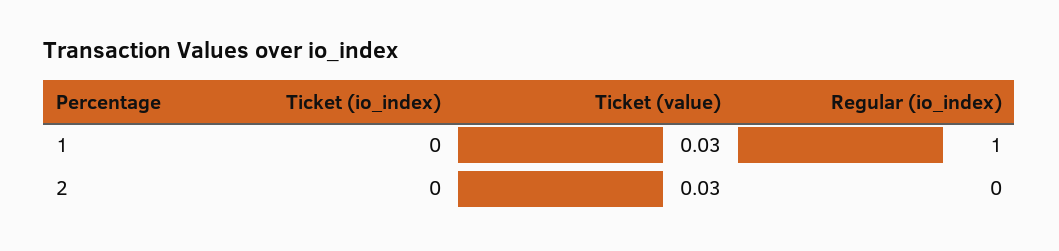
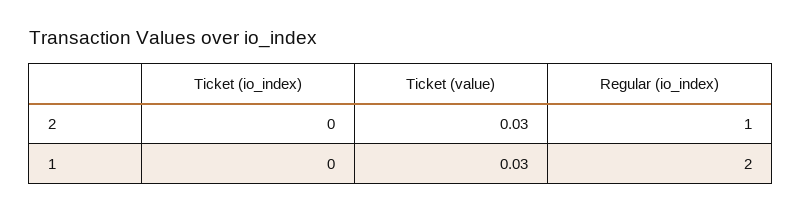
  {
    "Ticket (io_index)": {
      "1": 0,
      "2": 0
    },
    "Ticket (value)": {
      "1": 0.03,
      "2": 0.03
    },
    "Regular (io_index)": {
-     "1": 1,
+     "1": 2,
-     "2": 0
+     "2": 1
    }
  }

